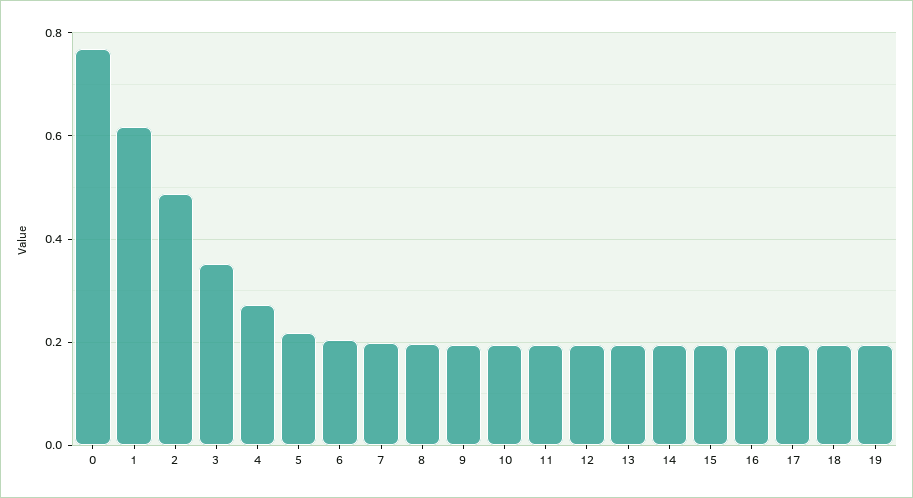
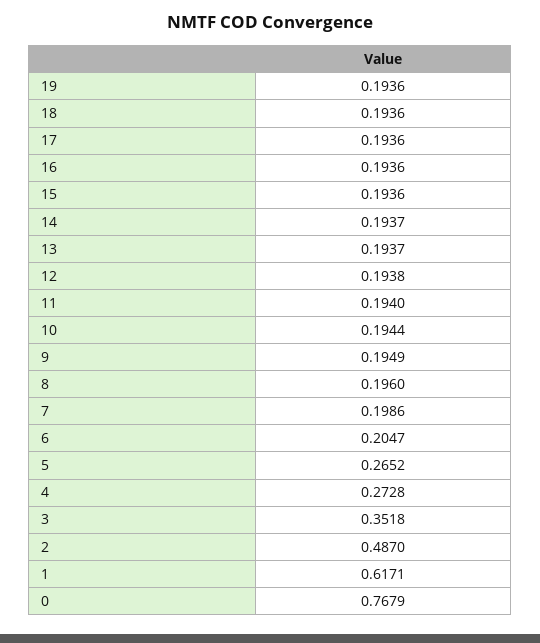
  {
    "0": 0.7679,
    "1": 0.6171,
    "2": 0.487,
    "3": 0.3518,
    "4": 0.2728,
-   "5": 0.22,
+   "5": 0.2652,
    "6": 0.2047,
    "7": 0.1986,
    "8": 0.196,
    "9": 0.1949,
    "10": 0.1944,
    "11": 0.194,
    "12": 0.1938,
    "13": 0.1937,
    "14": 0.1937,
    "15": 0.1936,
    "16": 0.1936,
    "17": 0.1936,
    "18": 0.1936,
    "19": 0.1936
  }

